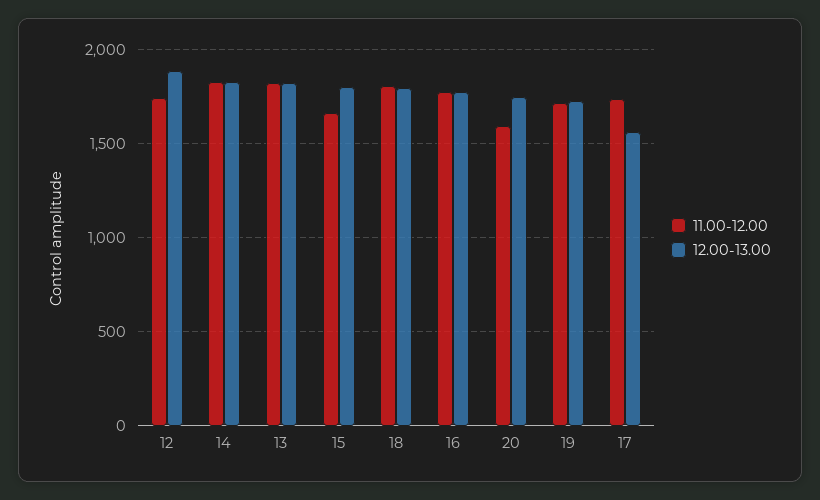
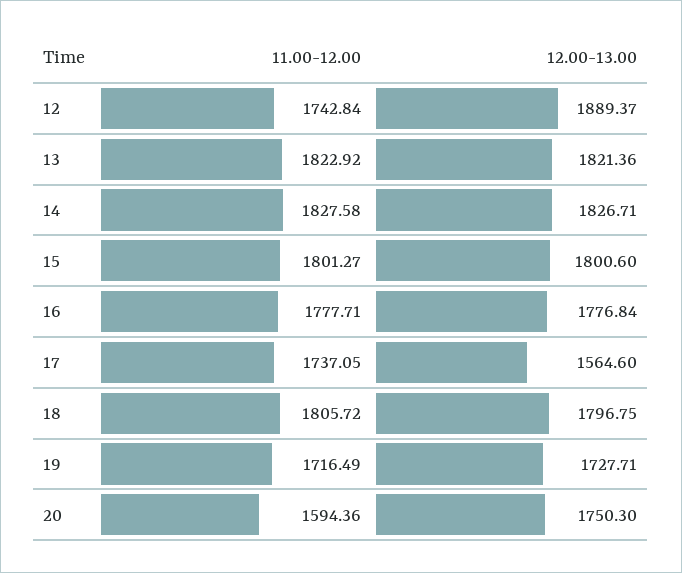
  {
    "11.00-12.00": {
      "12": 1742.84,
      "14": 1827.58,
      "13": 1822.92,
-     "15": 1650,
+     "15": 1801.27,
      "18": 1805.72,
      "16": 1777.71,
      "20": 1594.36,
      "19": 1716.49,
      "17": 1737.05
    },
    "12.00-13.00": {
      "12": 1889.37,
      "14": 1826.71,
      "13": 1821.36,
      "15": 1800.6,
      "18": 1796.75,
      "16": 1776.84,
      "20": 1750.3,
      "19": 1727.71,
      "17": 1564.6
    }
  }

